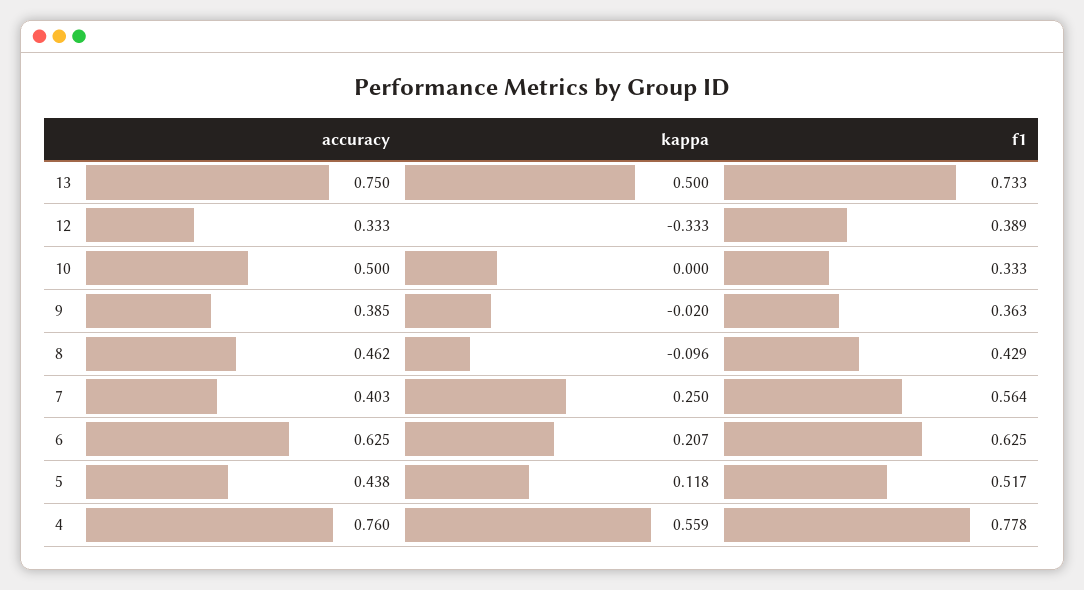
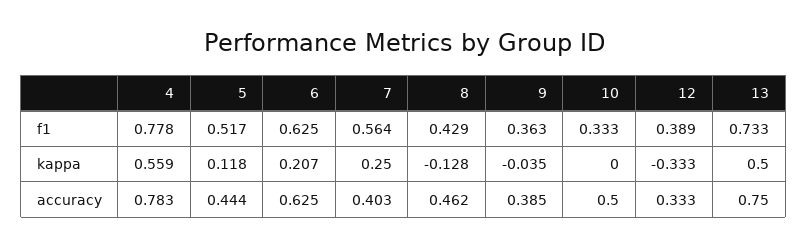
  {
    "accuracy": {
      "13": 0.75,
      "12": 0.333,
      "10": 0.5,
      "9": 0.385,
      "8": 0.462,
      "7": 0.403,
      "6": 0.625,
-     "5": 0.438,
+     "5": 0.444,
-     "4": 0.76
+     "4": 0.783
    },
    "kappa": {
      "13": 0.5,
      "12": -0.333,
      "10": 0,
-     "9": -0.02,
+     "9": -0.035,
-     "8": -0.096,
+     "8": -0.128,
      "7": 0.25,
      "6": 0.207,
      "5": 0.118,
      "4": 0.559
    },
    "f1": {
      "13": 0.733,
      "12": 0.389,
      "10": 0.333,
      "9": 0.363,
      "8": 0.429,
      "7": 0.564,
      "6": 0.625,
      "5": 0.517,
      "4": 0.778
    }
  }

